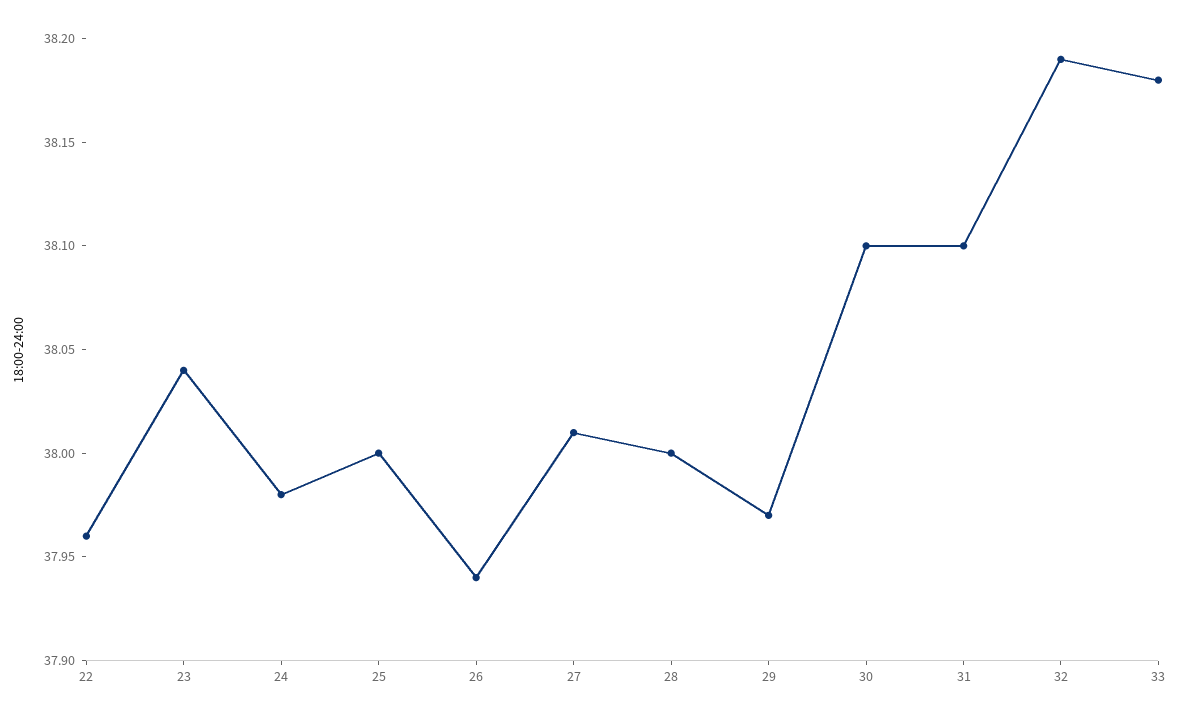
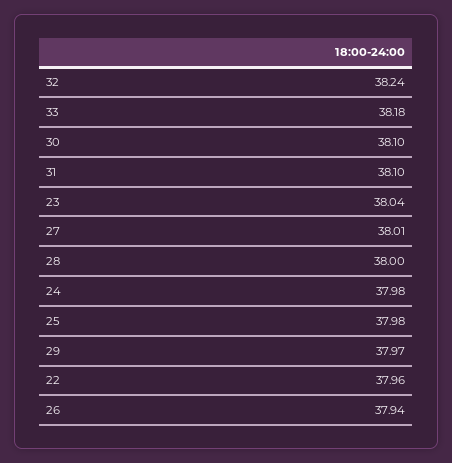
  {
    "22": 37.96,
    "23": 38.04,
    "24": 37.98,
-   "25": 38,
+   "25": 37.98,
    "26": 37.94,
    "27": 38.01,
    "28": 38,
    "29": 37.97,
    "30": 38.1,
    "31": 38.1,
-   "32": 38.19,
+   "32": 38.24,
    "33": 38.18
  }

